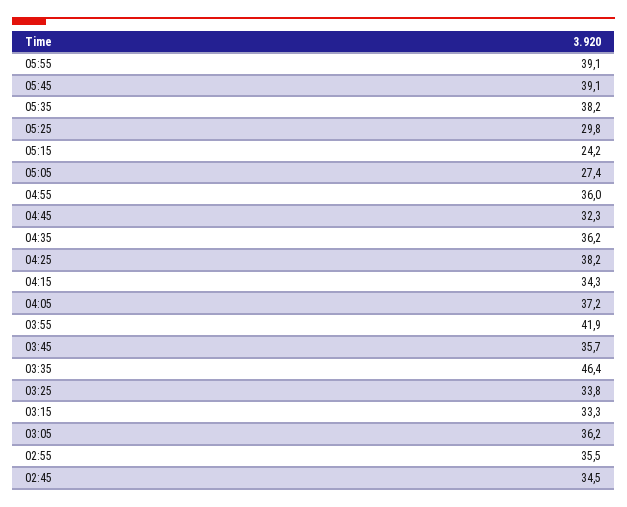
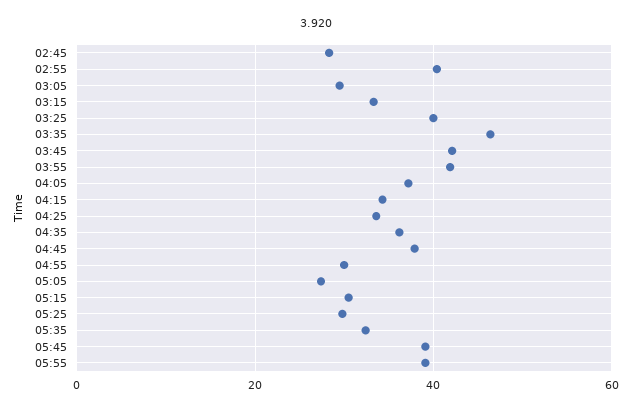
  {
    "05:55": 39.1,
    "05:45": 39.1,
-   "05:35": 38.2,
+   "05:35": 32,
    "05:25": 29.8,
-   "05:15": 24.2,
+   "05:15": 30,
    "05:05": 27.4,
-   "04:55": 36,
+   "04:55": 30,
-   "04:45": 32.3,
+   "04:45": 38,
    "04:35": 36.2,
-   "04:25": 38.2,
+   "04:25": 34,
    "04:15": 34.3,
    "04:05": 37.2,
    "03:55": 41.9,
-   "03:45": 35.7,
+   "03:45": 42,
    "03:35": 46.4,
-   "03:25": 33.8,
+   "03:25": 40,
    "03:15": 33.3,
-   "03:05": 36.2,
+   "03:05": 30,
-   "02:55": 35.5,
+   "02:55": 40,
-   "02:45": 34.5
+   "02:45": 28
  }

